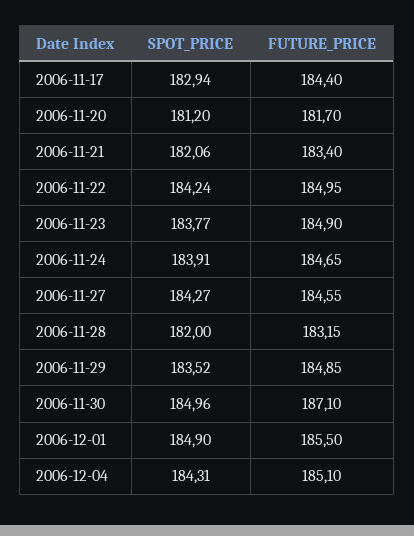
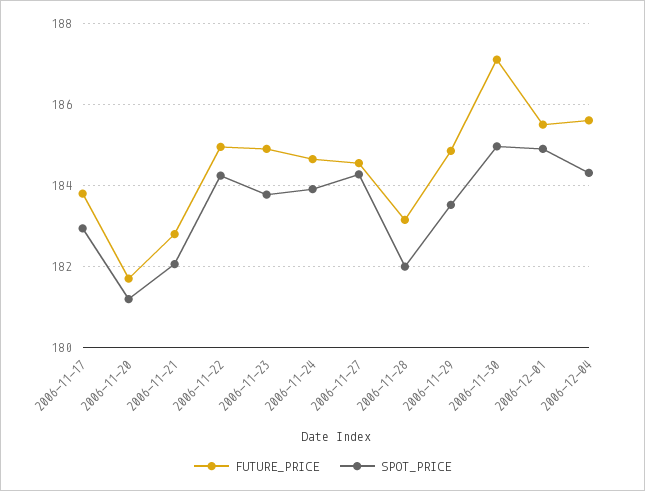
  {
    "SPOT_PRICE": {
      "2006-11-17": 182.94,
      "2006-11-20": 181.2,
      "2006-11-21": 182.06,
      "2006-11-22": 184.24,
      "2006-11-23": 183.77,
      "2006-11-24": 183.91,
      "2006-11-27": 184.27,
      "2006-11-28": 182,
      "2006-11-29": 183.52,
      "2006-11-30": 184.96,
      "2006-12-01": 184.9,
      "2006-12-04": 184.31
    },
    "FUTURE_PRICE": {
-     "2006-11-17": 184.4,
+     "2006-11-17": 183.8,
      "2006-11-20": 181.7,
-     "2006-11-21": 183.4,
+     "2006-11-21": 182.8,
      "2006-11-22": 184.95,
      "2006-11-23": 184.9,
      "2006-11-24": 184.65,
      "2006-11-27": 184.55,
      "2006-11-28": 183.15,
      "2006-11-29": 184.85,
      "2006-11-30": 187.1,
      "2006-12-01": 185.5,
-     "2006-12-04": 185.1
+     "2006-12-04": 185.6
    }
  }

